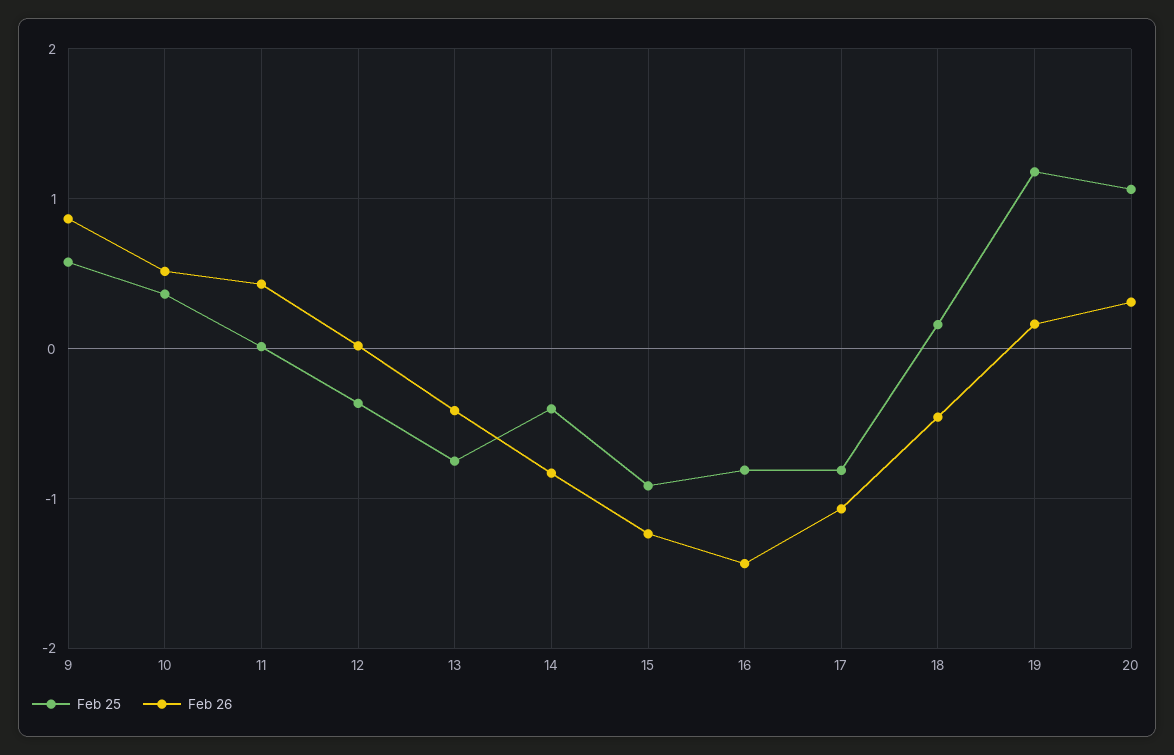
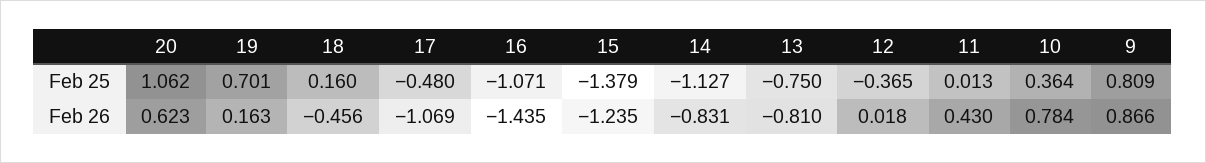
  {
    "Feb 25": {
-     "9": 0.6,
+     "9": 0.809,
      "10": 0.364,
      "11": 0.013,
      "12": -0.365,
      "13": -0.75,
-     "14": -0.4,
+     "14": -1.127,
-     "15": -0.9,
+     "15": -1.379,
-     "16": -0.8,
+     "16": -1.071,
-     "17": -0.8,
+     "17": -0.48,
      "18": 0.16,
-     "19": 1.2,
+     "19": 0.701,
      "20": 1.062
    },
    "Feb 26": {
      "9": 0.866,
-     "10": 0.5,
+     "10": 0.784,
      "11": 0.43,
      "12": 0.018,
-     "13": -0.4,
+     "13": -0.81,
      "14": -0.831,
      "15": -1.235,
      "16": -1.435,
      "17": -1.069,
      "18": -0.456,
      "19": 0.163,
-     "20": 0.3
+     "20": 0.623
    }
  }

